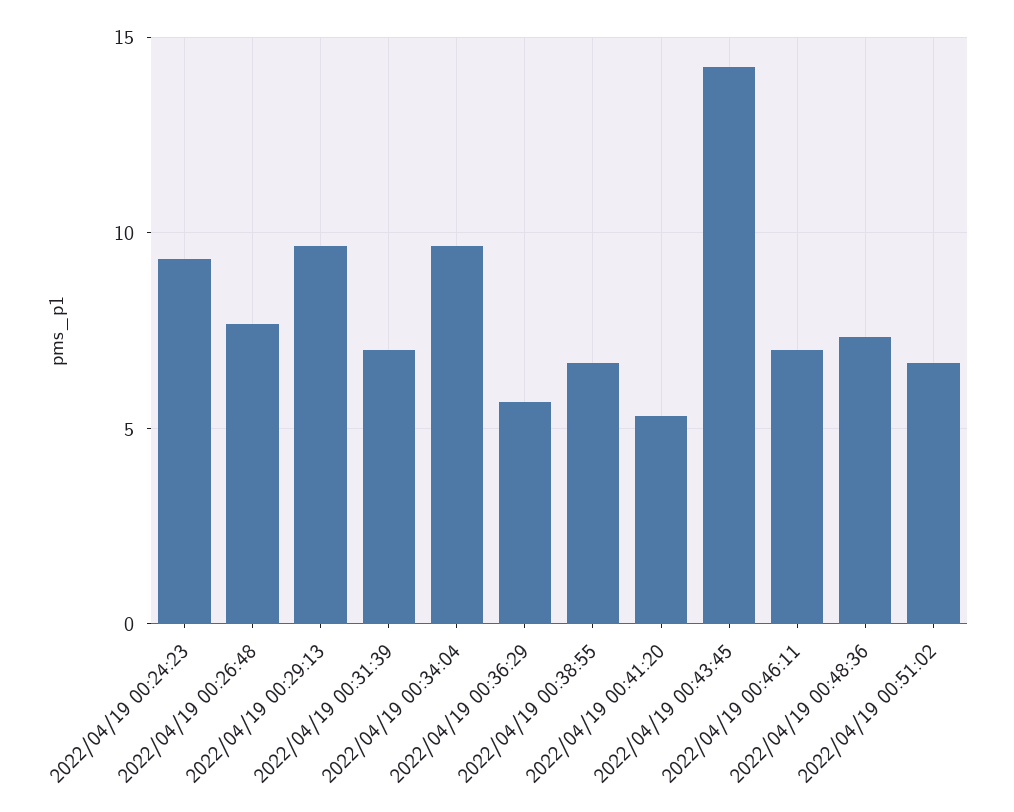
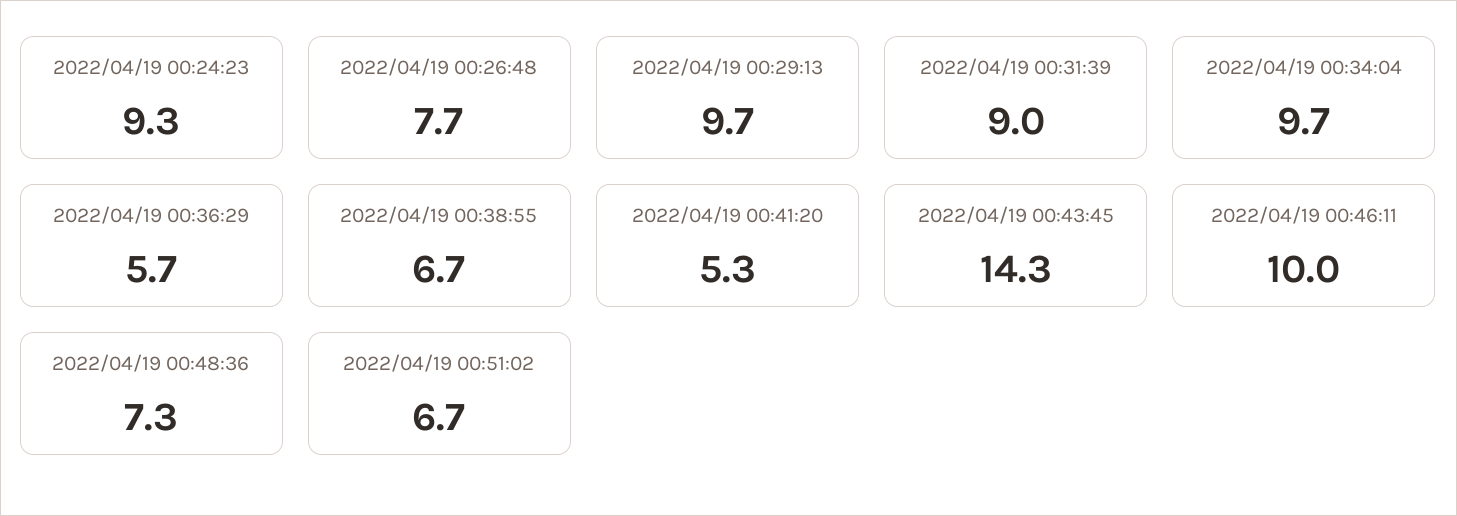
  {
    "2022/04/19 00:24:23": 9.3,
    "2022/04/19 00:26:48": 7.7,
    "2022/04/19 00:29:13": 9.7,
-   "2022/04/19 00:31:39": 7,
+   "2022/04/19 00:31:39": 9,
    "2022/04/19 00:34:04": 9.7,
    "2022/04/19 00:36:29": 5.7,
    "2022/04/19 00:38:55": 6.7,
    "2022/04/19 00:41:20": 5.3,
    "2022/04/19 00:43:45": 14.3,
-   "2022/04/19 00:46:11": 7,
+   "2022/04/19 00:46:11": 10,
    "2022/04/19 00:48:36": 7.3,
    "2022/04/19 00:51:02": 6.7
  }

